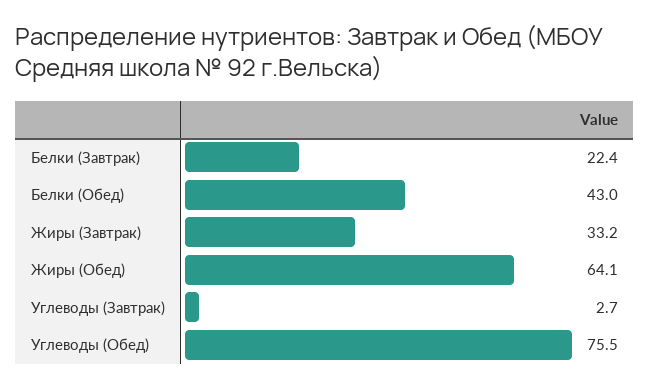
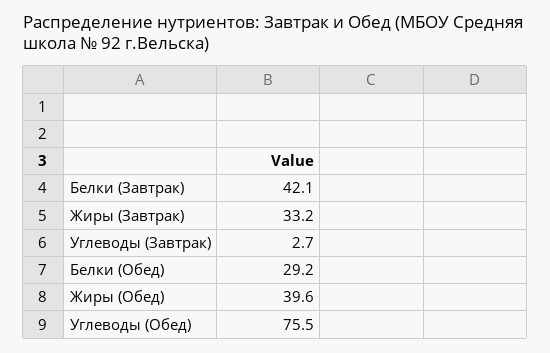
  {
-   "Белки (Завтрак)": 22.4,
+   "Белки (Завтрак)": 42.1,
-   "Белки (Обед)": 43,
+   "Белки (Обед)": 29.2,
    "Жиры (Завтрак)": 33.2,
-   "Жиры (Обед)": 64.1,
+   "Жиры (Обед)": 39.6,
    "Углеводы (Завтрак)": 2.7,
    "Углеводы (Обед)": 75.5
  }

